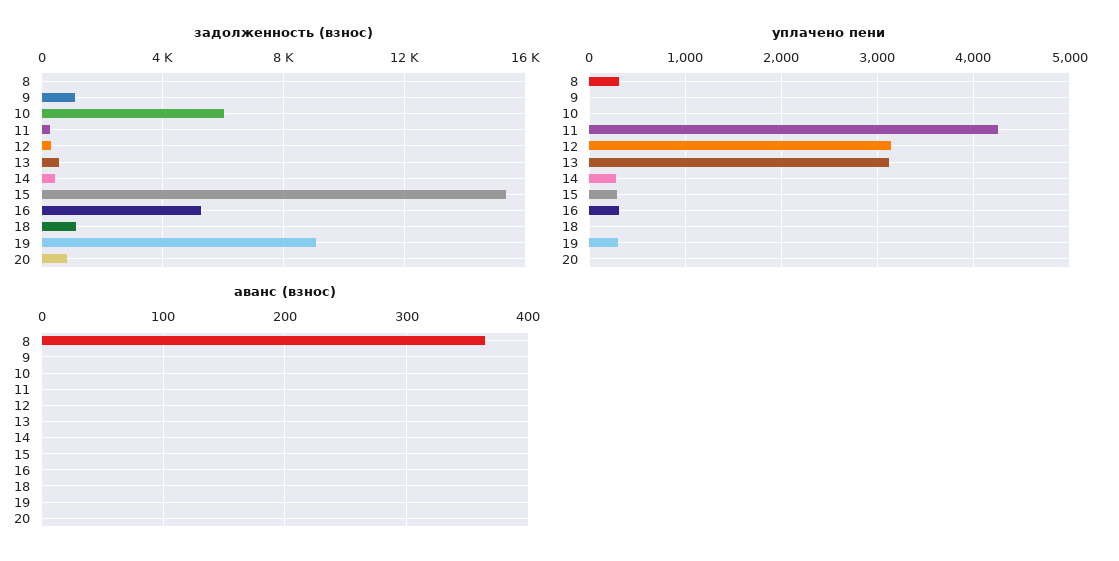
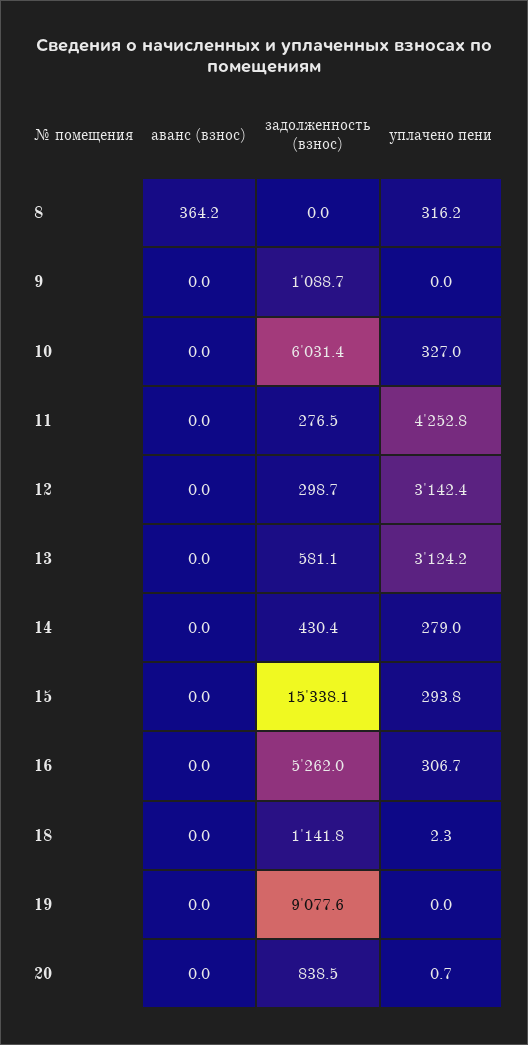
  {
    "задолженность (взнос)": {
      "8": 0,
      "9": 1088.7,
      "10": 6031.4,
      "11": 276.5,
      "12": 298.7,
      "13": 581.1,
      "14": 430.4,
      "15": 15338.1,
      "16": 5262,
      "18": 1141.8,
      "19": 9077.6,
      "20": 838.5
    },
    "уплачено пени": {
      "8": 316.2,
      "9": 0,
-     "10": 0,
+     "10": 327,
      "11": 4252.8,
      "12": 3142.4,
      "13": 3124.2,
      "14": 279,
      "15": 293.8,
      "16": 306.7,
      "18": 2.3,
-     "19": 300,
+     "19": 0,
      "20": 0.7
    },
    "аванс (взнос)": {
      "8": 364.2,
      "9": 0,
      "10": 0,
      "11": 0,
      "12": 0,
      "13": 0,
      "14": 0,
      "15": 0,
      "16": 0,
      "18": 0,
      "19": 0,
      "20": 0
    }
  }

